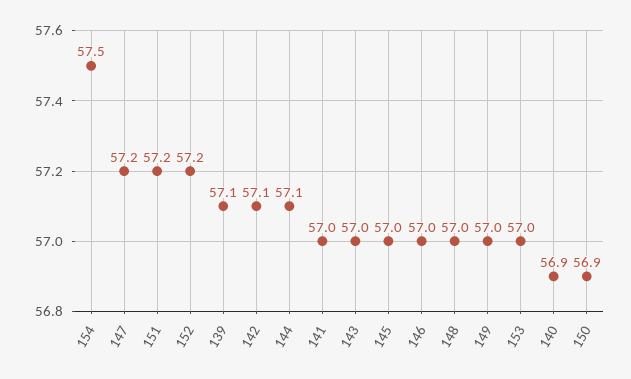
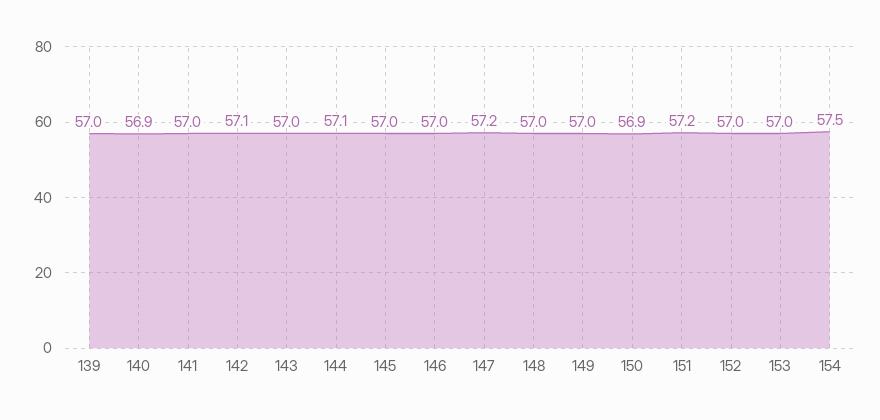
  {
    "154": 57.5,
    "147": 57.2,
    "151": 57.2,
-   "152": 57.2,
+   "152": 57,
-   "139": 57.1,
+   "139": 57,
    "142": 57.1,
    "144": 57.1,
    "141": 57,
    "143": 57,
    "145": 57,
    "146": 57,
    "148": 57,
    "149": 57,
    "153": 57,
    "140": 56.9,
    "150": 56.9
  }

